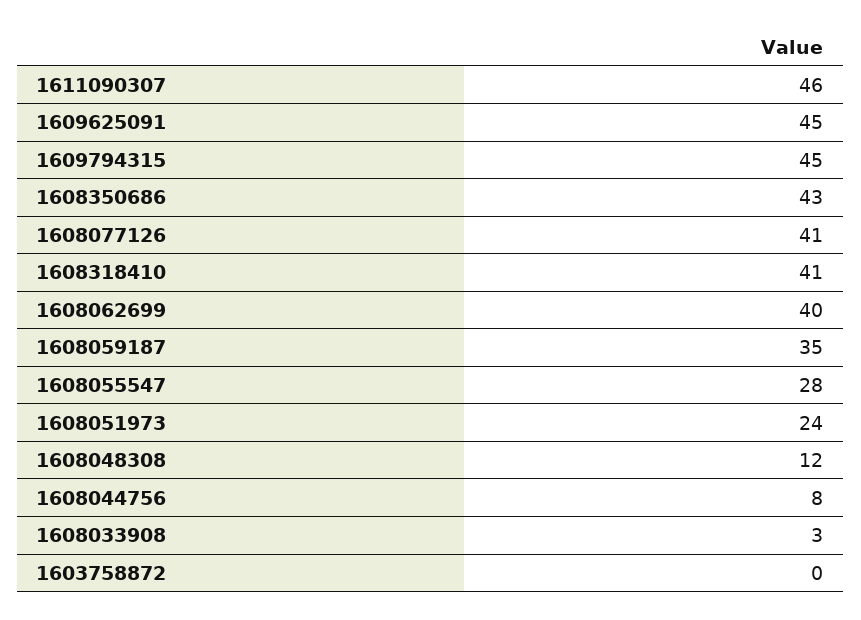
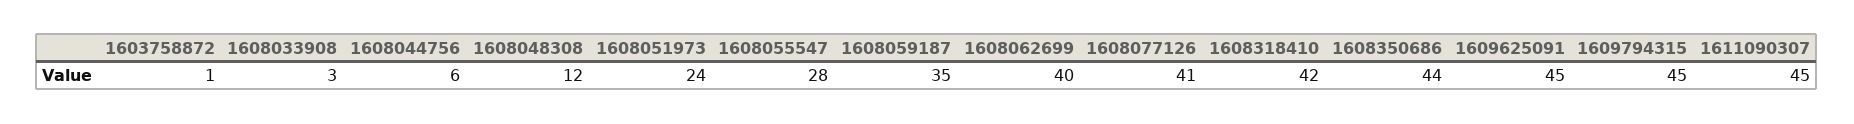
  {
-   "1611090307": 46,
+   "1611090307": 45,
    "1609625091": 45,
    "1609794315": 45,
-   "1608350686": 43,
+   "1608350686": 44,
    "1608077126": 41,
-   "1608318410": 41,
+   "1608318410": 42,
    "1608062699": 40,
    "1608059187": 35,
    "1608055547": 28,
    "1608051973": 24,
    "1608048308": 12,
-   "1608044756": 8,
+   "1608044756": 6,
    "1608033908": 3,
-   "1603758872": 0
+   "1603758872": 1
  }

